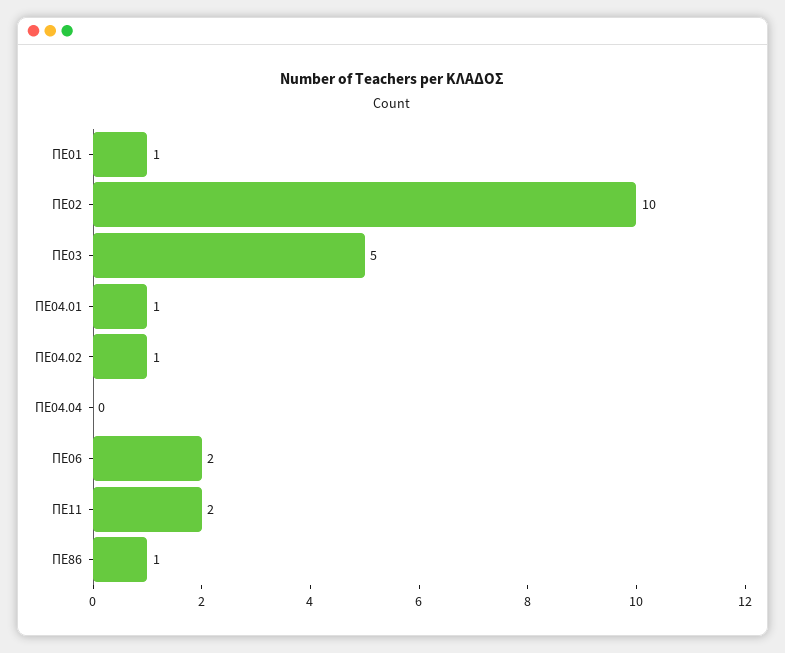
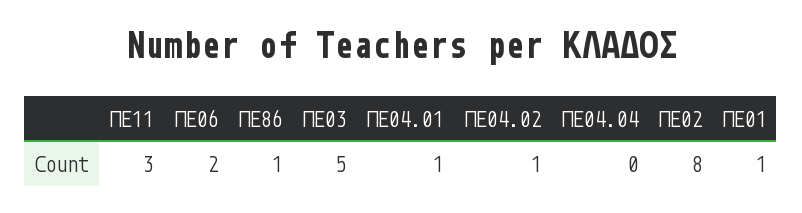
  {
    "ΠΕ01": 1,
-   "ΠΕ02": 10,
+   "ΠΕ02": 8,
    "ΠΕ03": 5,
    "ΠΕ04.01": 1,
    "ΠΕ04.02": 1,
    "ΠΕ04.04": 0,
    "ΠΕ06": 2,
-   "ΠΕ11": 2,
+   "ΠΕ11": 3,
    "ΠΕ86": 1
  }

